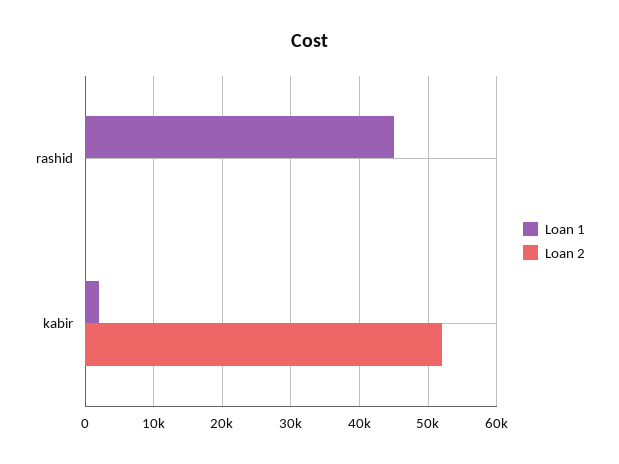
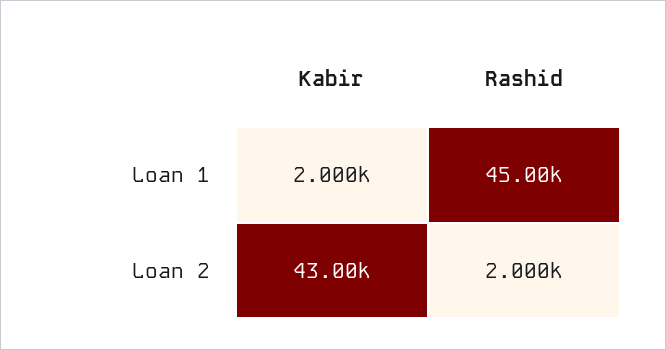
  {
    "Loan 1": {
      "rashid": 45000,
      "kabir": 2000
    },
    "Loan 2": {
-     "rashid": 0,
+     "rashid": 2000,
-     "kabir": 52000
+     "kabir": 43000
    }
  }

